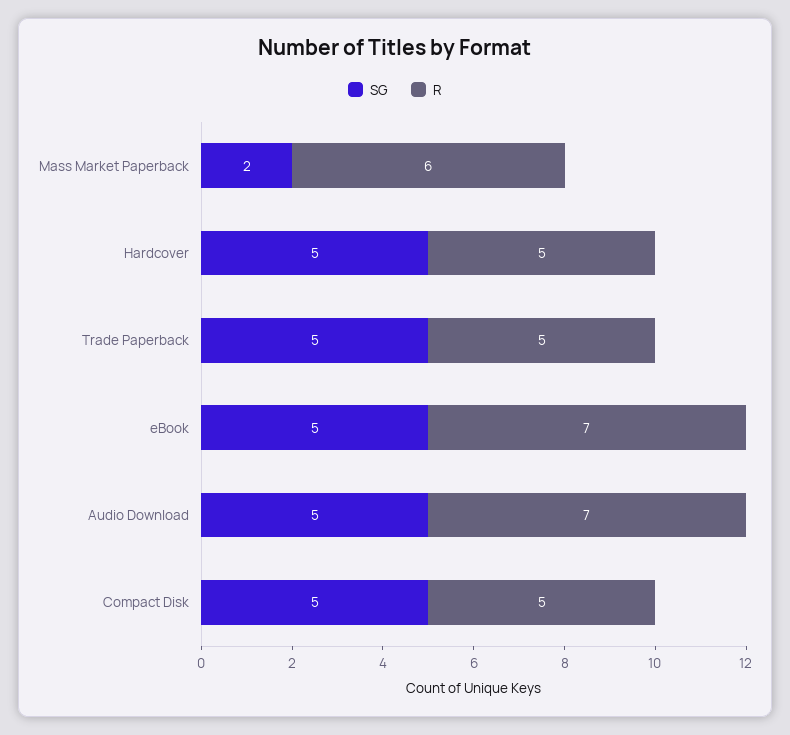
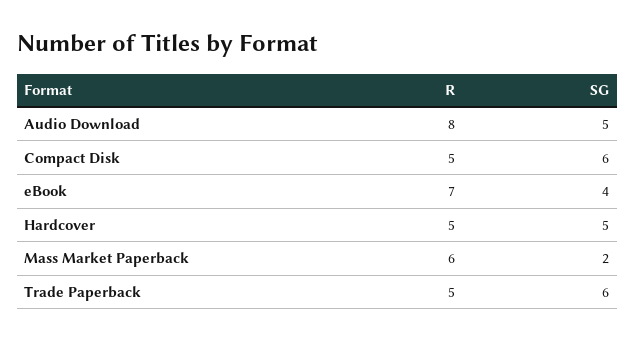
  {
    "SG": {
      "Mass Market Paperback": 2,
      "Hardcover": 5,
-     "Trade Paperback": 5,
+     "Trade Paperback": 6,
-     "eBook": 5,
+     "eBook": 4,
      "Audio Download": 5,
-     "Compact Disk": 5
+     "Compact Disk": 6
    },
    "R": {
      "Mass Market Paperback": 6,
      "Hardcover": 5,
      "Trade Paperback": 5,
      "eBook": 7,
-     "Audio Download": 7,
+     "Audio Download": 8,
      "Compact Disk": 5
    }
  }

